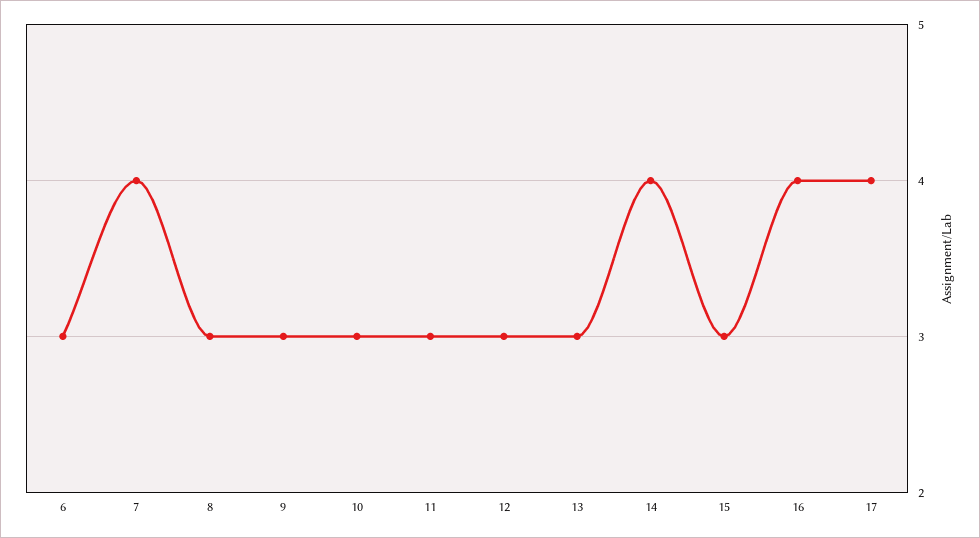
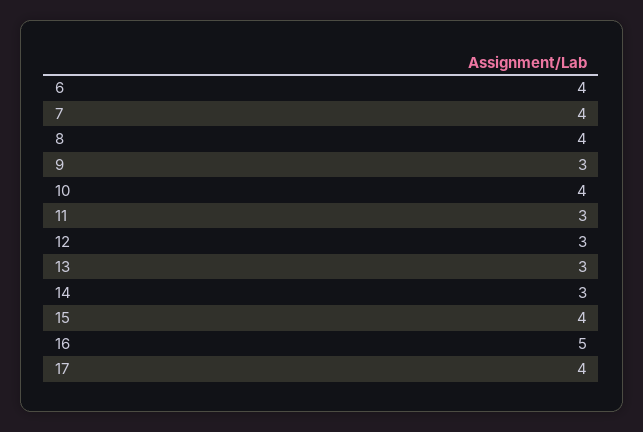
  {
-   "6": 3,
+   "6": 4,
    "7": 4,
-   "8": 3,
+   "8": 4,
    "9": 3,
-   "10": 3,
+   "10": 4,
    "11": 3,
    "12": 3,
    "13": 3,
-   "14": 4,
+   "14": 3,
-   "15": 3,
+   "15": 4,
-   "16": 4,
+   "16": 5,
    "17": 4
  }

